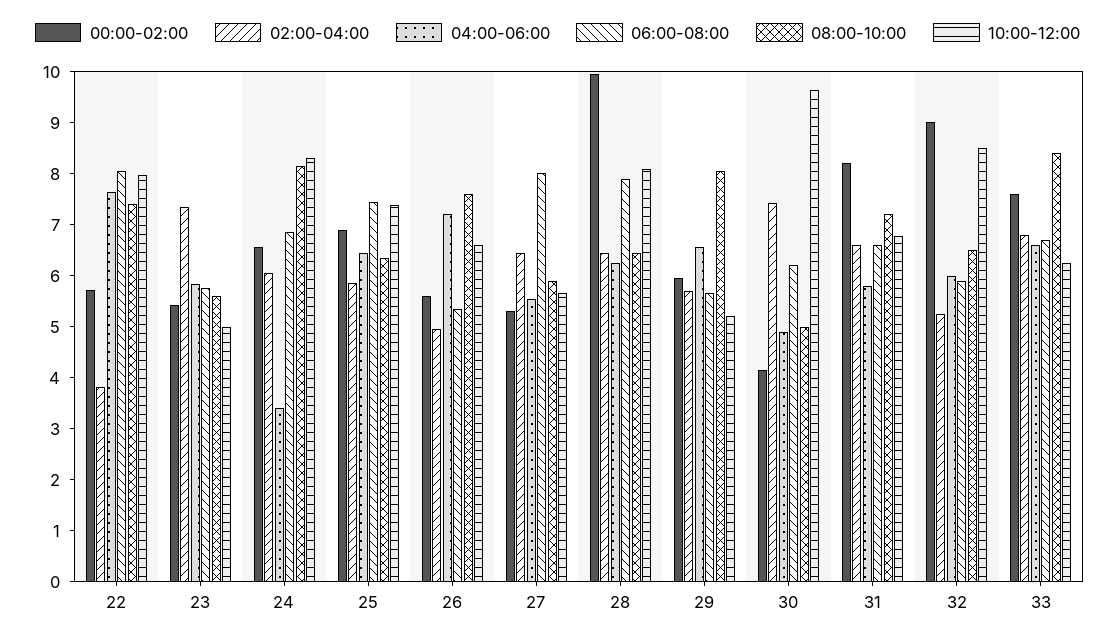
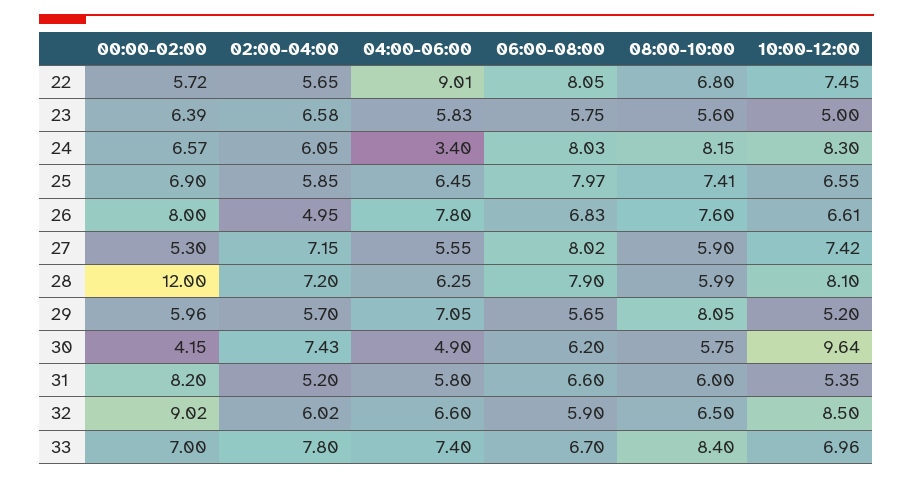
  {
    "00:00-02:00": {
      "22": 5.72,
-     "23": 5.4,
+     "23": 6.39,
      "24": 6.57,
      "25": 6.9,
-     "26": 5.6,
+     "26": 8,
      "27": 5.3,
-     "28": 10,
+     "28": 12,
      "29": 5.96,
      "30": 4.15,
      "31": 8.2,
      "32": 9.02,
-     "33": 7.6
+     "33": 7
    },
    "02:00-04:00": {
-     "22": 3.8,
+     "22": 5.65,
-     "23": 7.4,
+     "23": 6.58,
      "24": 6.05,
      "25": 5.85,
      "26": 4.95,
-     "27": 6.4,
+     "27": 7.15,
-     "28": 6.4,
+     "28": 7.2,
      "29": 5.7,
      "30": 7.43,
-     "31": 6.6,
+     "31": 5.2,
-     "32": 5.2,
+     "32": 6.02,
-     "33": 6.8
+     "33": 7.8
    },
    "04:00-06:00": {
-     "22": 7.6,
+     "22": 9.01,
      "23": 5.83,
      "24": 3.4,
      "25": 6.45,
-     "26": 7.2,
+     "26": 7.8,
      "27": 5.55,
      "28": 6.25,
-     "29": 6.6,
+     "29": 7.05,
      "30": 4.9,
      "31": 5.8,
-     "32": 6,
+     "32": 6.6,
-     "33": 6.6
+     "33": 7.4
    },
    "06:00-08:00": {
      "22": 8.05,
      "23": 5.75,
-     "24": 6.8,
+     "24": 8.03,
-     "25": 7.4,
+     "25": 7.97,
-     "26": 5.4,
+     "26": 6.83,
      "27": 8.02,
      "28": 7.9,
      "29": 5.65,
      "30": 6.2,
      "31": 6.6,
      "32": 5.9,
      "33": 6.7
    },
    "08:00-10:00": {
-     "22": 7.4,
+     "22": 6.8,
      "23": 5.6,
      "24": 8.15,
-     "25": 6.4,
+     "25": 7.41,
      "26": 7.6,
      "27": 5.9,
-     "28": 6.4,
+     "28": 5.99,
      "29": 8.05,
-     "30": 5,
+     "30": 5.75,
-     "31": 7.2,
+     "31": 6,
      "32": 6.5,
      "33": 8.4
    },
    "10:00-12:00": {
-     "22": 8,
+     "22": 7.45,
      "23": 5,
      "24": 8.3,
-     "25": 7.4,
+     "25": 6.55,
      "26": 6.61,
-     "27": 5.6,
+     "27": 7.42,
      "28": 8.1,
      "29": 5.2,
      "30": 9.64,
-     "31": 6.8,
+     "31": 5.35,
      "32": 8.5,
-     "33": 6.2
+     "33": 6.96
    }
  }

